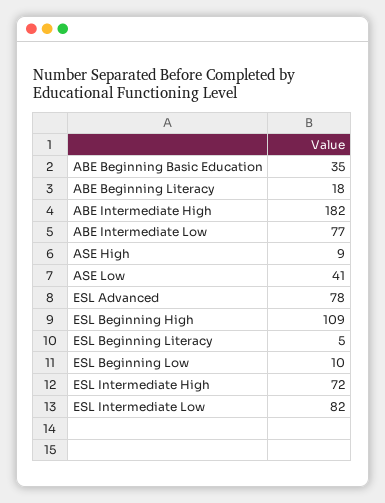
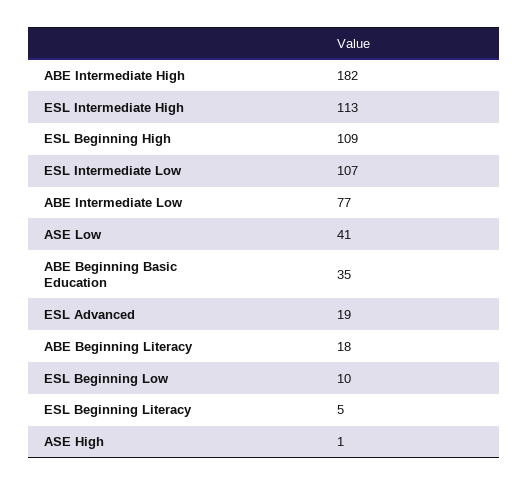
  {
    "ABE Beginning Basic Education": 35,
    "ABE Beginning Literacy": 18,
    "ABE Intermediate High": 182,
    "ABE Intermediate Low": 77,
-   "ASE High": 9,
+   "ASE High": 1,
    "ASE Low": 41,
-   "ESL Advanced": 78,
+   "ESL Advanced": 19,
    "ESL Beginning High": 109,
    "ESL Beginning Literacy": 5,
    "ESL Beginning Low": 10,
-   "ESL Intermediate High": 72,
+   "ESL Intermediate High": 113,
-   "ESL Intermediate Low": 82
+   "ESL Intermediate Low": 107
  }

